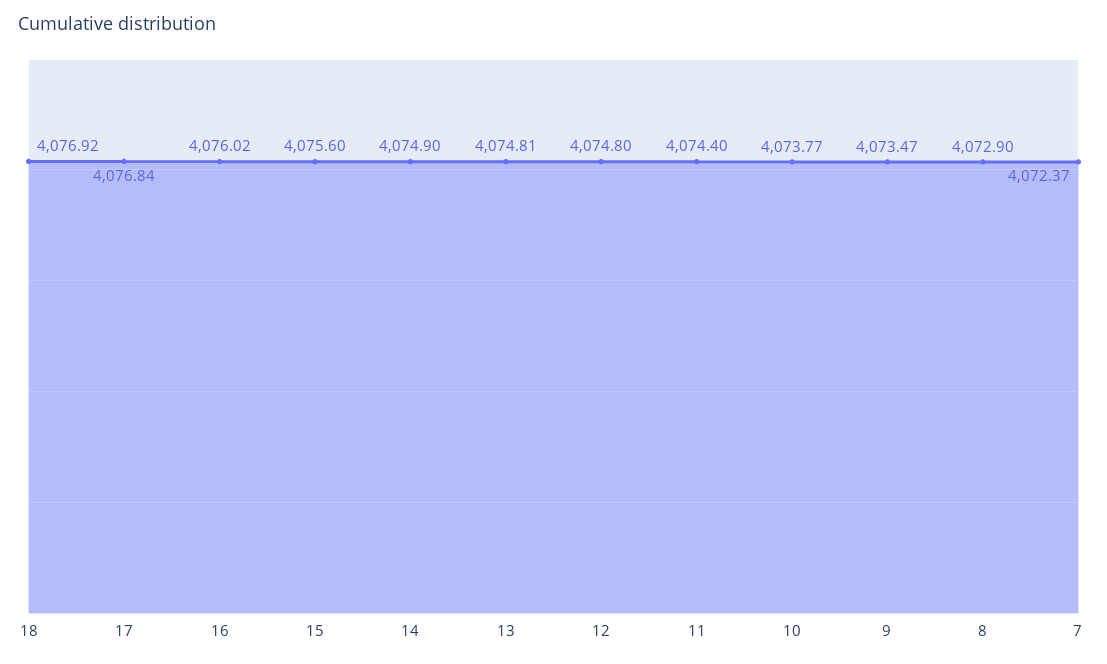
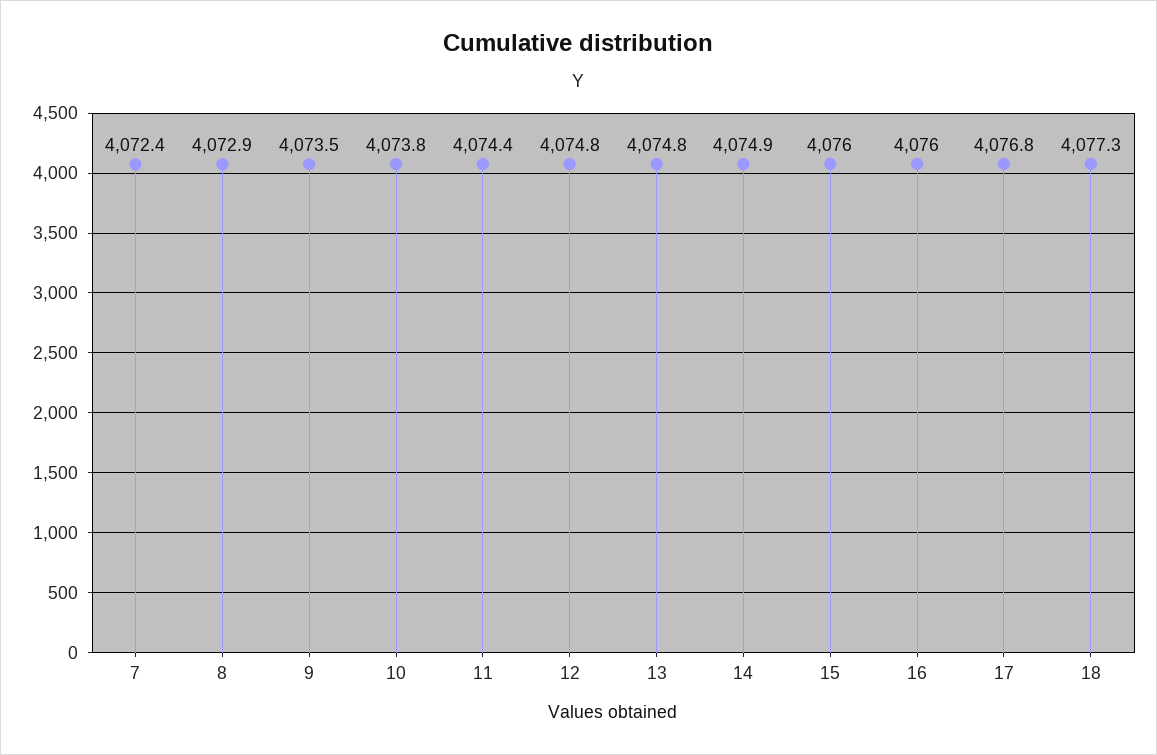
  {
-   "18": 4076.92,
+   "18": 4077.3,
    "17": 4076.84,
    "16": 4076.02,
-   "15": 4075.6,
+   "15": 4076,
    "14": 4074.9,
    "13": 4074.81,
    "12": 4074.8,
    "11": 4074.4,
    "10": 4073.77,
    "9": 4073.47,
    "8": 4072.9,
    "7": 4072.37
  }

